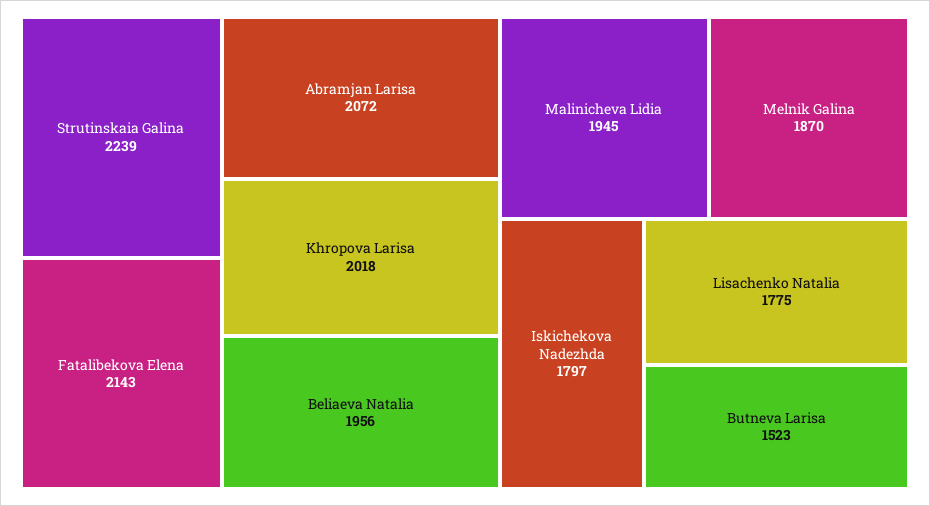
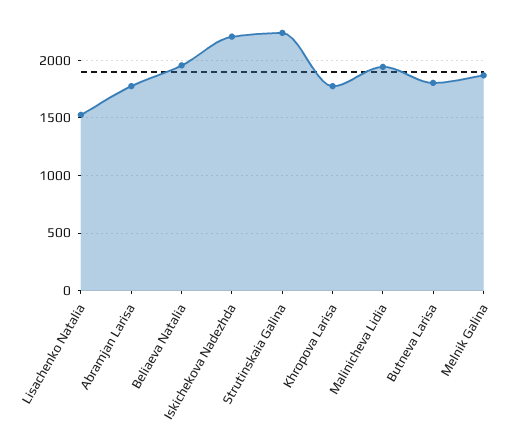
  {
    "Strutinskaia Galina": 2239,
-   "Fatalibekova Elena": 2143,
-   "Abramjan Larisa": 2072,
+   "Abramjan Larisa": 1800,
-   "Khropova Larisa": 2018,
+   "Khropova Larisa": 1800,
    "Beliaeva Natalia": 1956,
    "Malinicheva Lidia": 1945,
    "Melnik Galina": 1870,
-   "Iskichekova Nadezhda": 1797,
+   "Iskichekova Nadezhda": 2200,
-   "Lisachenko Natalia": 1775,
+   "Lisachenko Natalia": 1500,
-   "Butneva Larisa": 1523
+   "Butneva Larisa": 1800
  }

